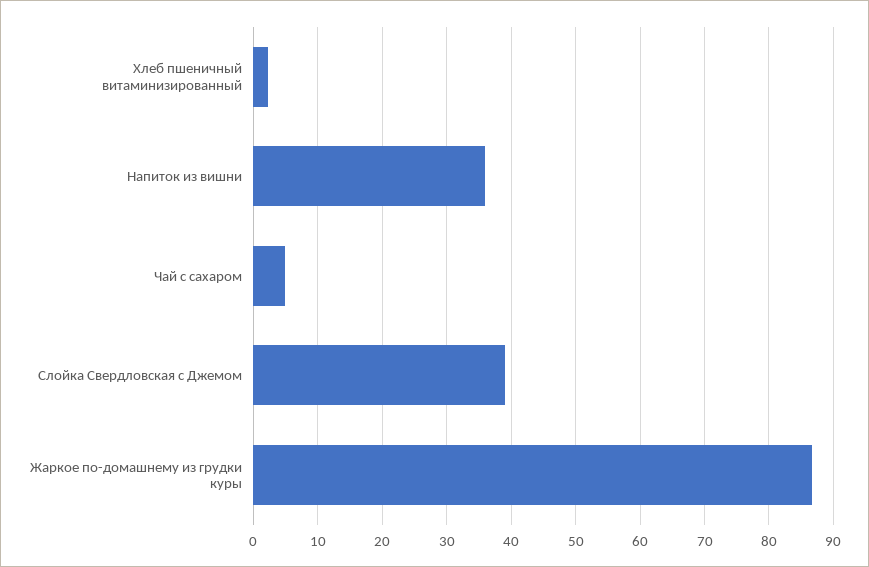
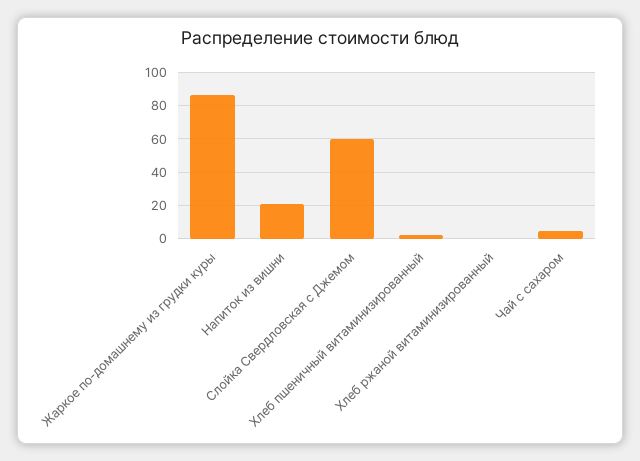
  {
    "Хлеб пшеничный витаминизированный": 2,
-   "Напиток из вишни": 36,
+   "Напиток из вишни": 20,
    "Чай с сахаром": 5,
-   "Слойка Свердловская с Джемом": 39,
+   "Слойка Свердловская с Джемом": 60,
-   "Жаркое по-домашнему из грудки куры": 87
+   "Жаркое по-домашнему из грудки куры": 87,
+   "Хлеб ржаной витаминизированный": 0
  }

